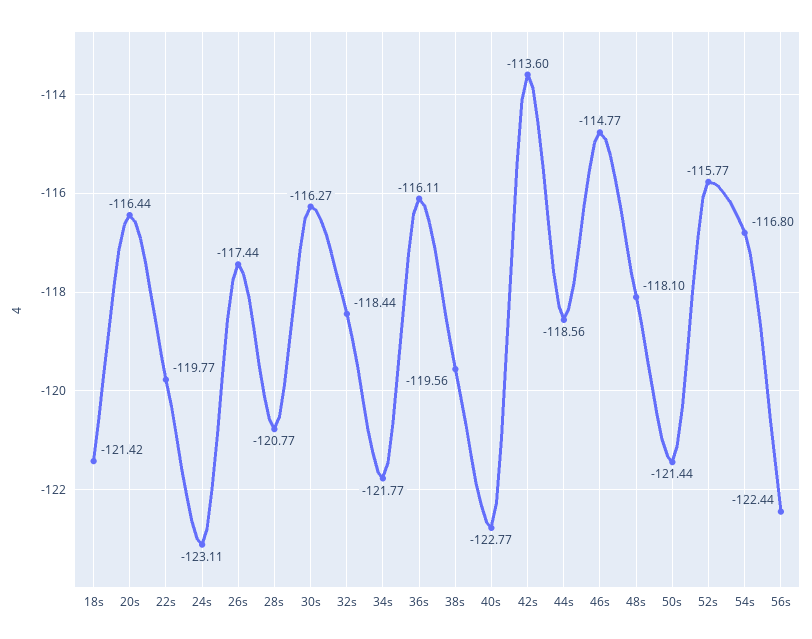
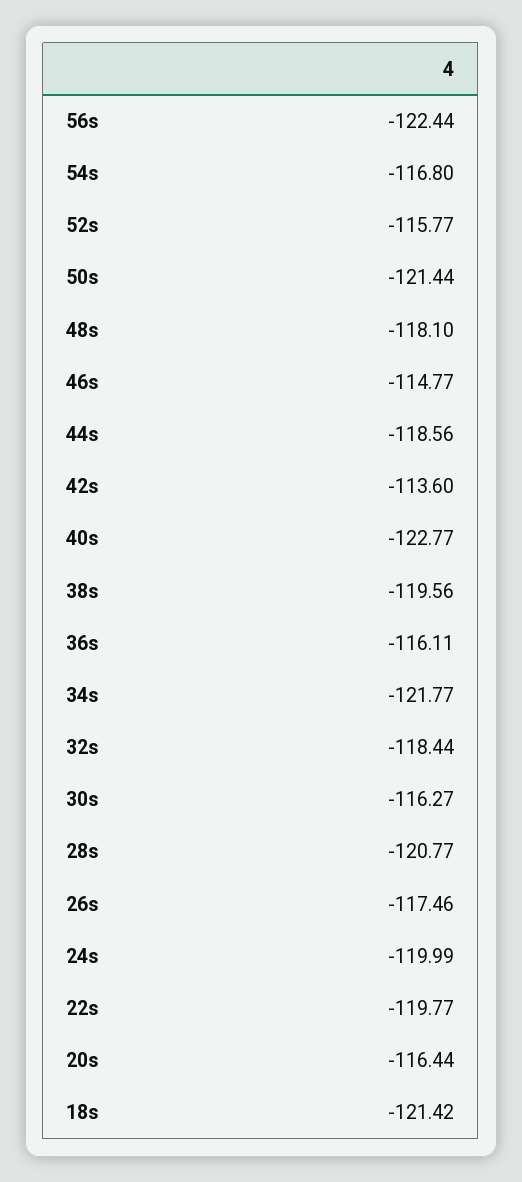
  {
    "18s": -121.42,
    "20s": -116.44,
    "22s": -119.77,
-   "24s": -123.11,
+   "24s": -119.99,
-   "26s": -117.44,
+   "26s": -117.46,
    "28s": -120.77,
    "30s": -116.27,
    "32s": -118.44,
    "34s": -121.77,
    "36s": -116.11,
    "38s": -119.56,
    "40s": -122.77,
    "42s": -113.6,
    "44s": -118.56,
    "46s": -114.77,
    "48s": -118.1,
    "50s": -121.44,
    "52s": -115.77,
    "54s": -116.8,
    "56s": -122.44
  }

